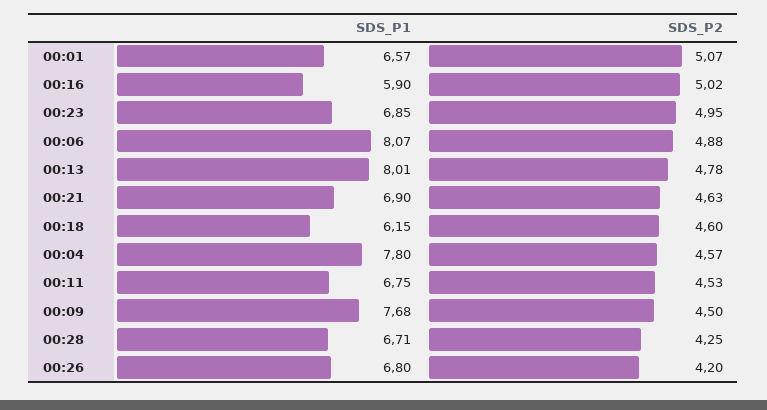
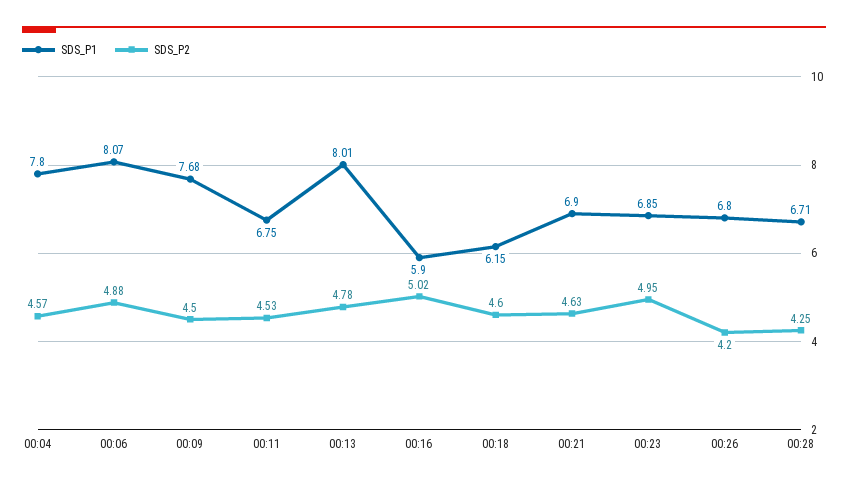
  {
    "SDS_P1": {
-     "00:01": 6.57,
      "00:16": 5.9,
      "00:23": 6.85,
      "00:06": 8.07,
      "00:13": 8.01,
      "00:21": 6.9,
      "00:18": 6.15,
      "00:04": 7.8,
      "00:11": 6.75,
      "00:09": 7.68,
      "00:28": 6.71,
      "00:26": 6.8
    },
    "SDS_P2": {
-     "00:01": 5.07,
      "00:16": 5.02,
      "00:23": 4.95,
      "00:06": 4.88,
      "00:13": 4.78,
      "00:21": 4.63,
      "00:18": 4.6,
      "00:04": 4.57,
      "00:11": 4.53,
      "00:09": 4.5,
      "00:28": 4.25,
      "00:26": 4.2
    }
  }

